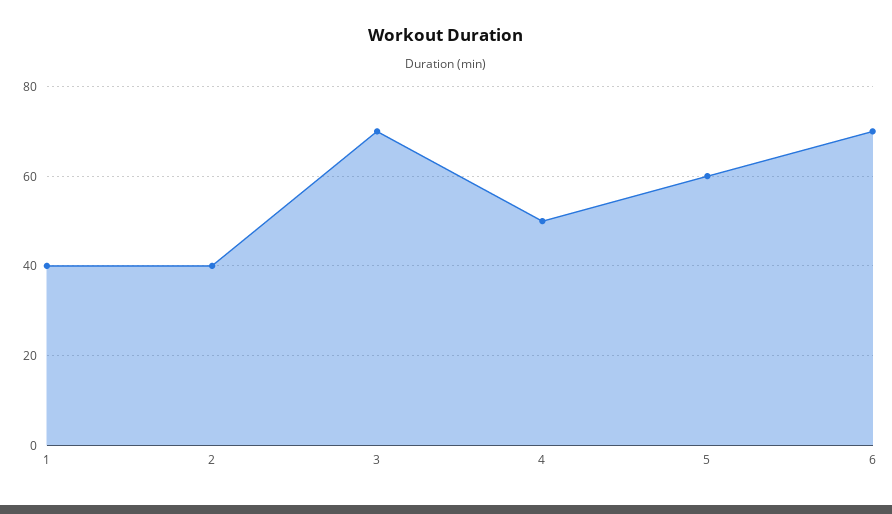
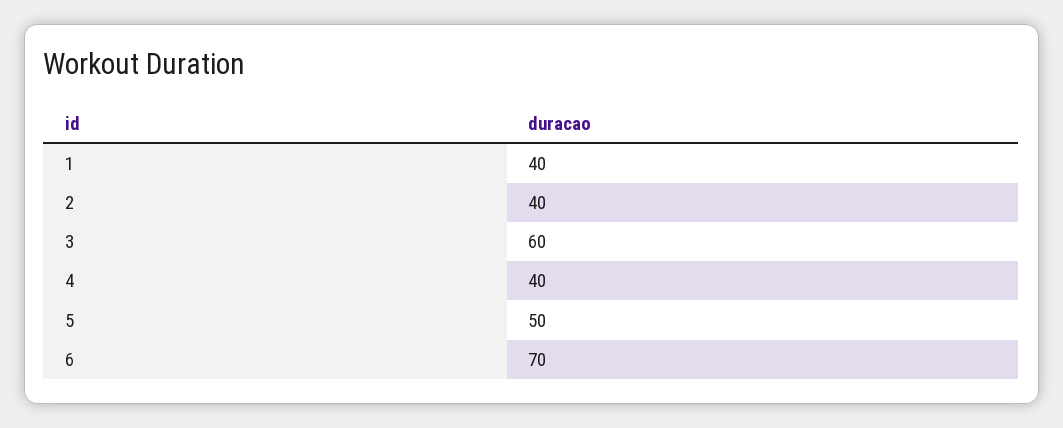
  {
    "1": 40,
    "2": 40,
-   "3": 70,
+   "3": 60,
-   "4": 50,
+   "4": 40,
-   "5": 60,
+   "5": 50,
    "6": 70
  }

